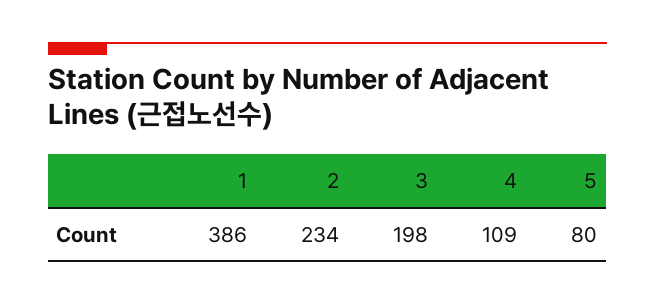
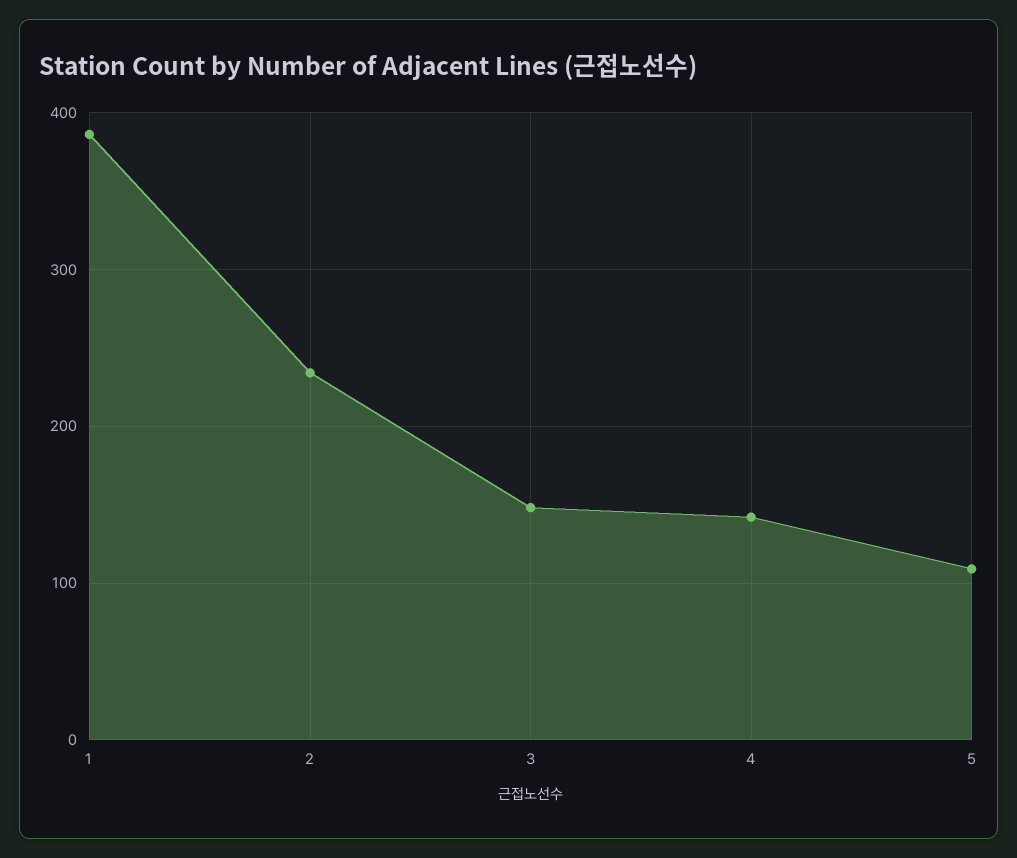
  {
    "1": 386,
    "2": 234,
-   "3": 198,
+   "3": 150,
-   "4": 109,
+   "4": 140,
-   "5": 80
+   "5": 110
  }

